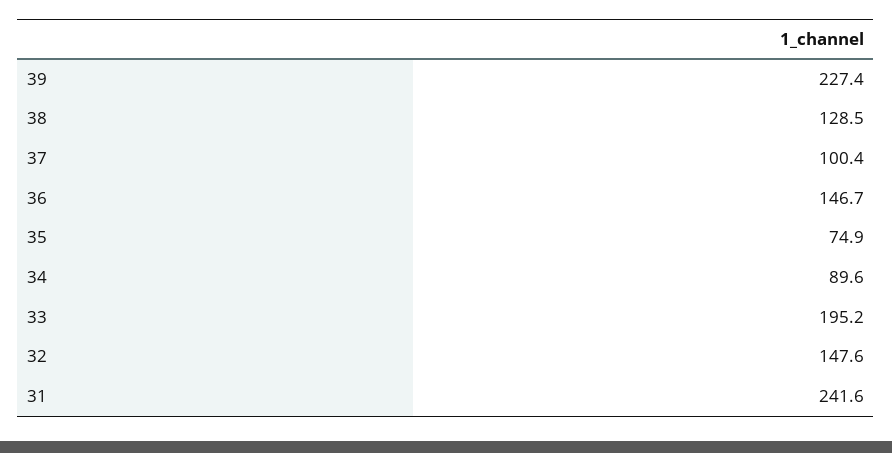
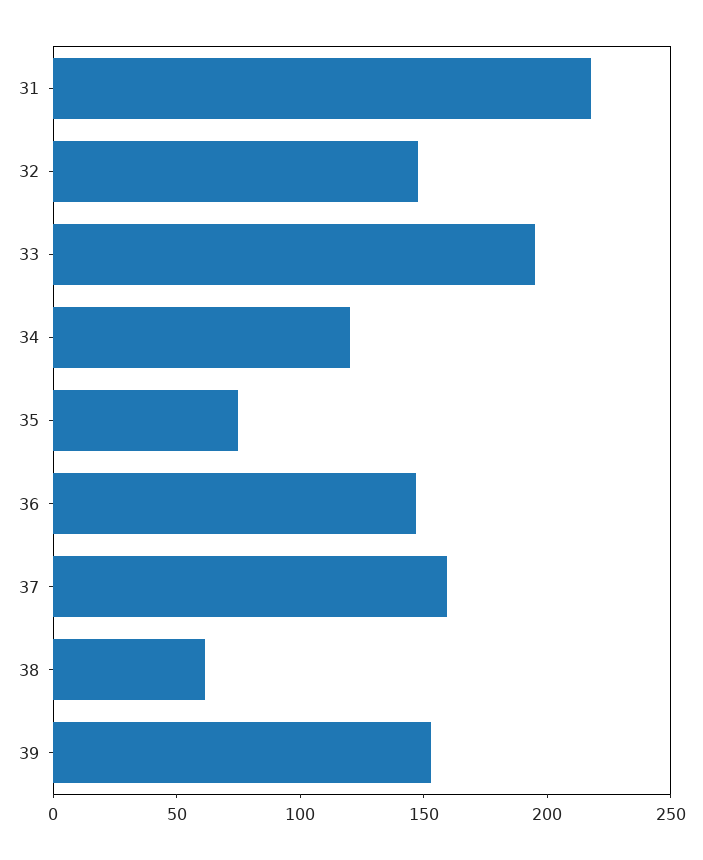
  {
-   "39": 227.4,
+   "39": 150,
-   "38": 128.5,
+   "38": 60,
-   "37": 100.4,
+   "37": 160,
    "36": 146.7,
    "35": 74.9,
-   "34": 89.6,
+   "34": 120,
    "33": 195.2,
    "32": 147.6,
-   "31": 241.6
+   "31": 220
  }

